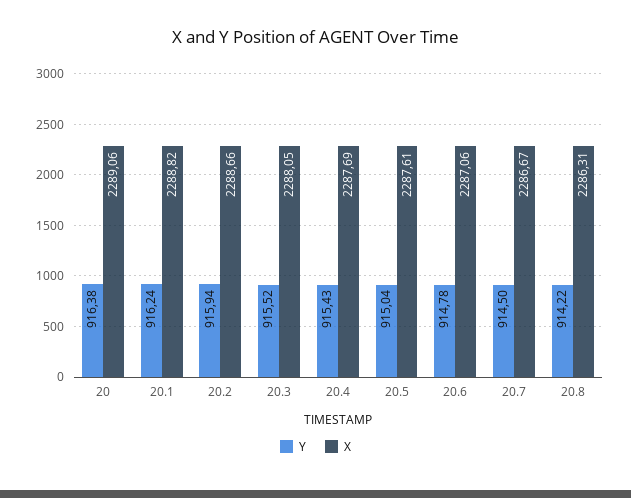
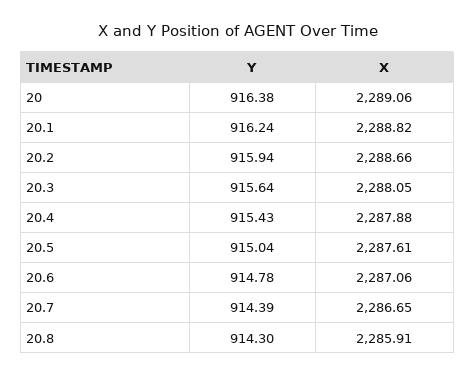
  {
    "Y": {
      "20": 916.38,
      "20.1": 916.24,
      "20.2": 915.94,
-     "20.3": 915.52,
+     "20.3": 915.64,
      "20.4": 915.43,
      "20.5": 915.04,
      "20.6": 914.78,
-     "20.7": 914.5,
+     "20.7": 914.39,
-     "20.8": 914.22
+     "20.8": 914.3
    },
    "X": {
      "20": 2289.06,
      "20.1": 2288.82,
      "20.2": 2288.66,
      "20.3": 2288.05,
-     "20.4": 2287.69,
+     "20.4": 2287.88,
      "20.5": 2287.61,
      "20.6": 2287.06,
-     "20.7": 2286.67,
+     "20.7": 2286.65,
-     "20.8": 2286.31
+     "20.8": 2285.91
    }
  }

